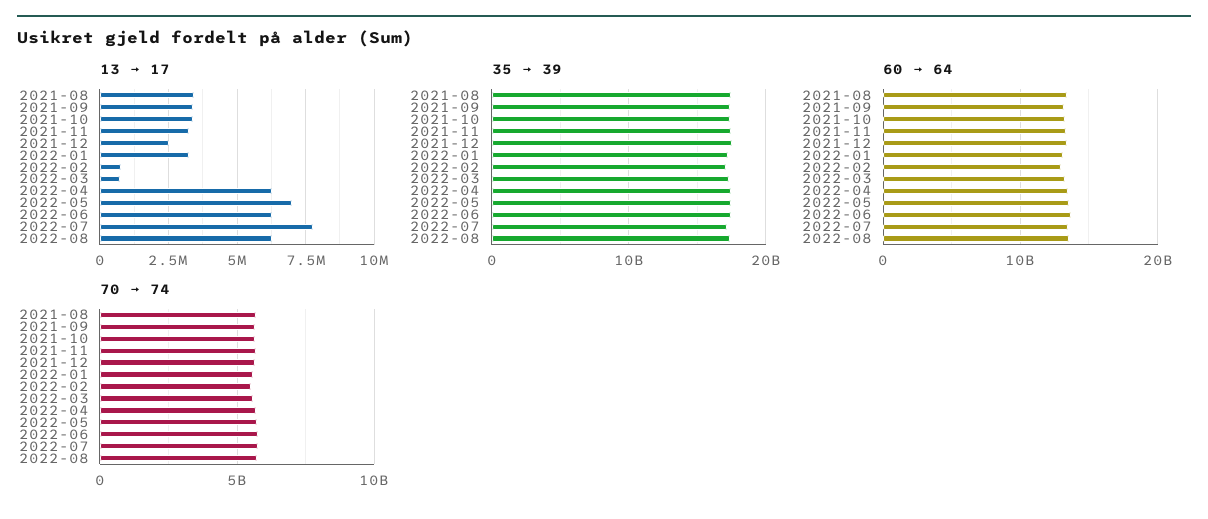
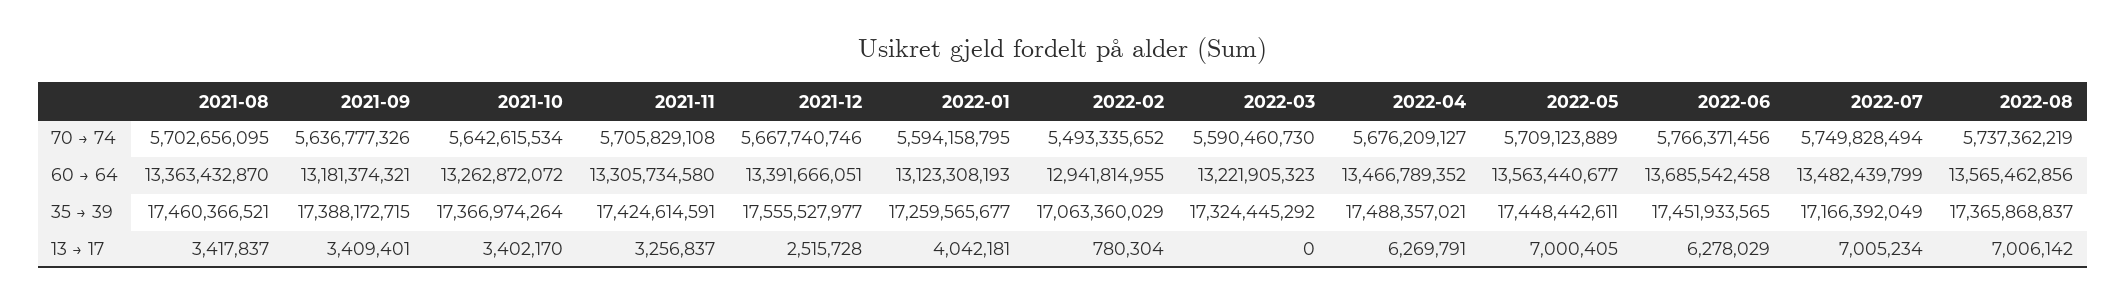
  {
    "13 → 17": {
      "2021-08": 3417837,
      "2021-09": 3409401,
      "2021-10": 3402170,
      "2021-11": 3256837,
      "2021-12": 2515728,
-     "2022-01": 3250000,
+     "2022-01": 4042181,
      "2022-02": 780304,
-     "2022-03": 750000,
+     "2022-03": 0,
      "2022-04": 6269791,
      "2022-05": 7000405,
      "2022-06": 6278029,
-     "2022-07": 7750000,
+     "2022-07": 7005234,
-     "2022-08": 6250000
+     "2022-08": 7006142
    },
    "35 → 39": {
      "2021-08": 17460366521,
      "2021-09": 17388172715,
      "2021-10": 17366974264,
      "2021-11": 17424614591,
      "2021-12": 17555527977,
      "2022-01": 17259565677,
      "2022-02": 17063360029,
      "2022-03": 17324445292,
      "2022-04": 17488357021,
      "2022-05": 17448442611,
      "2022-06": 17451933565,
      "2022-07": 17166392049,
      "2022-08": 17365868837
    },
    "60 → 64": {
      "2021-08": 13363432870,
      "2021-09": 13181374321,
      "2021-10": 13262872072,
      "2021-11": 13305734580,
      "2021-12": 13391666051,
      "2022-01": 13123308193,
      "2022-02": 12941814955,
      "2022-03": 13221905323,
      "2022-04": 13466789352,
      "2022-05": 13563440677,
      "2022-06": 13685542458,
      "2022-07": 13482439799,
      "2022-08": 13565462856
    },
    "70 → 74": {
      "2021-08": 5702656095,
      "2021-09": 5636777326,
      "2021-10": 5642615534,
      "2021-11": 5705829108,
      "2021-12": 5667740746,
      "2022-01": 5594158795,
      "2022-02": 5493335652,
      "2022-03": 5590460730,
      "2022-04": 5676209127,
      "2022-05": 5709123889,
      "2022-06": 5766371456,
      "2022-07": 5749828494,
      "2022-08": 5737362219
    }
  }

